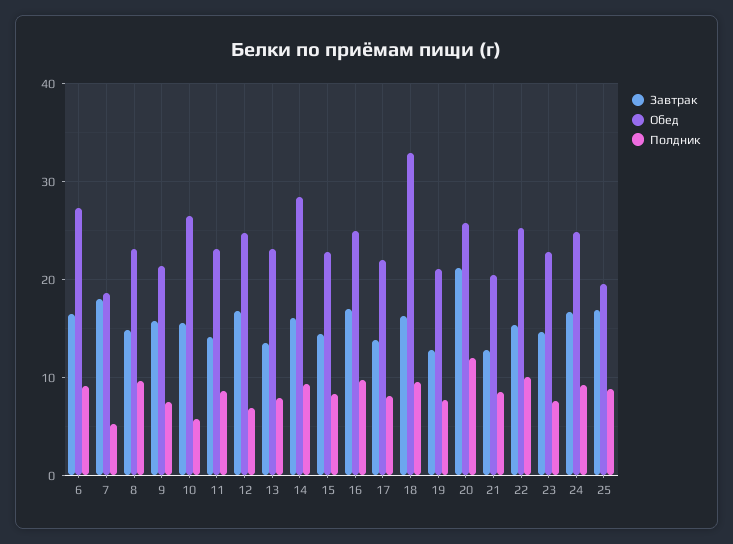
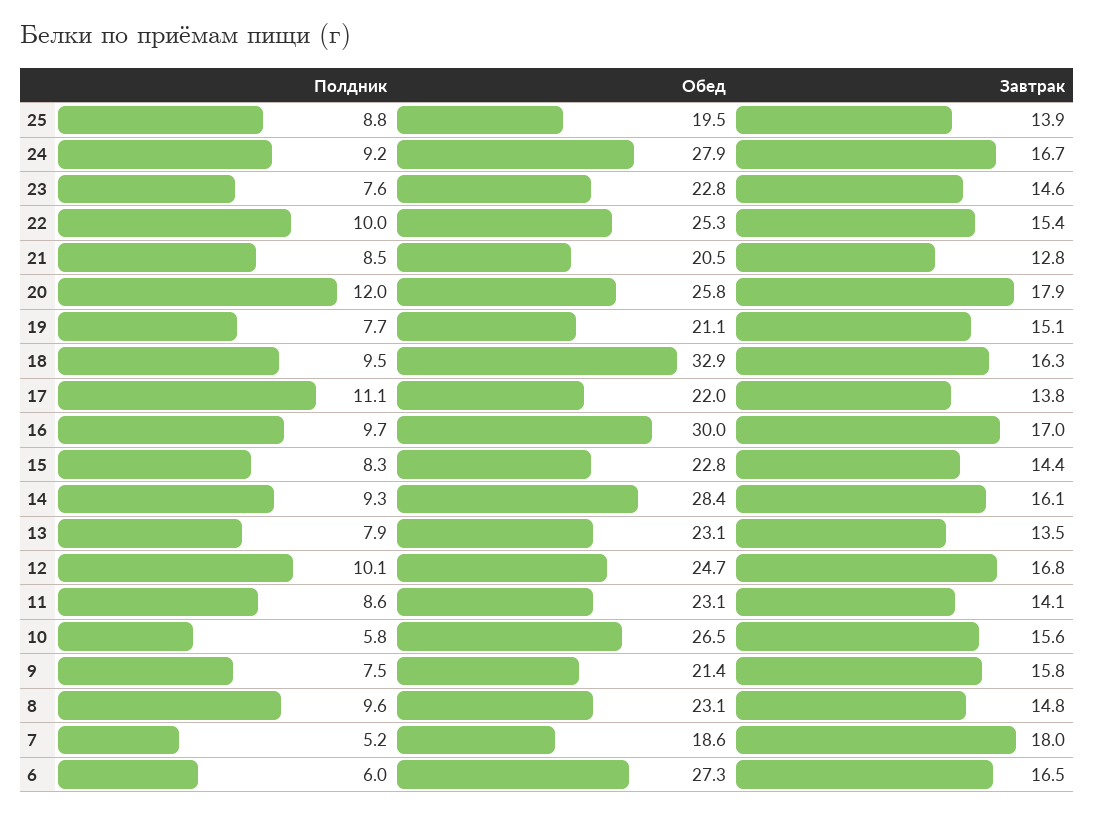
  {
    "Завтрак": {
      "6": 16.5,
      "7": 18,
      "8": 14.8,
      "9": 15.8,
      "10": 15.6,
      "11": 14.1,
      "12": 16.8,
      "13": 13.5,
      "14": 16.1,
      "15": 14.4,
      "16": 17,
      "17": 13.8,
      "18": 16.3,
-     "19": 13,
+     "19": 15.1,
-     "20": 21,
+     "20": 17.9,
      "21": 12.8,
      "22": 15.4,
      "23": 14.6,
      "24": 16.7,
-     "25": 17
+     "25": 13.9
    },
    "Обед": {
      "6": 27.3,
      "7": 18.6,
      "8": 23.1,
      "9": 21.4,
      "10": 26.5,
      "11": 23.1,
      "12": 24.7,
      "13": 23.1,
      "14": 28.4,
      "15": 22.8,
-     "16": 25,
+     "16": 30,
      "17": 22,
      "18": 32.9,
      "19": 21.1,
      "20": 25.8,
      "21": 20.5,
      "22": 25.3,
      "23": 22.8,
-     "24": 25,
+     "24": 27.9,
      "25": 19.5
    },
    "Полдник": {
-     "6": 9,
+     "6": 6,
      "7": 5.2,
      "8": 9.6,
      "9": 7.5,
      "10": 5.8,
      "11": 8.6,
-     "12": 7,
+     "12": 10.1,
      "13": 7.9,
      "14": 9.3,
      "15": 8.3,
      "16": 9.7,
-     "17": 8,
+     "17": 11.1,
      "18": 9.5,
      "19": 7.7,
      "20": 12,
      "21": 8.5,
      "22": 10,
      "23": 7.6,
      "24": 9.2,
      "25": 8.8
    }
  }

